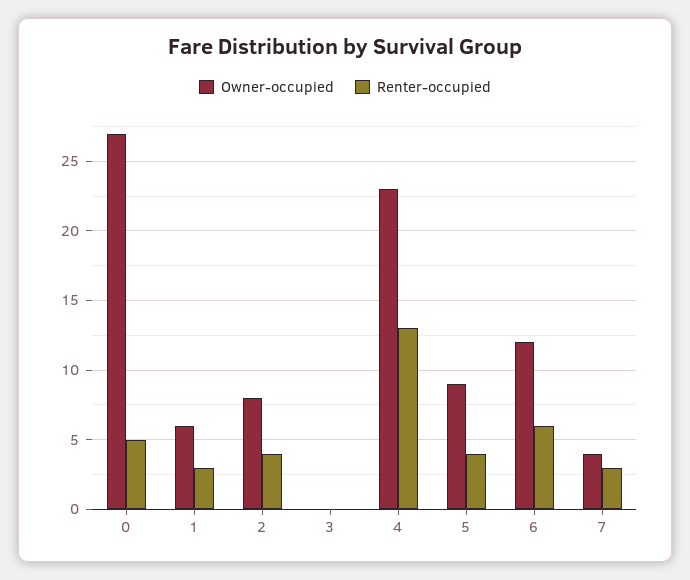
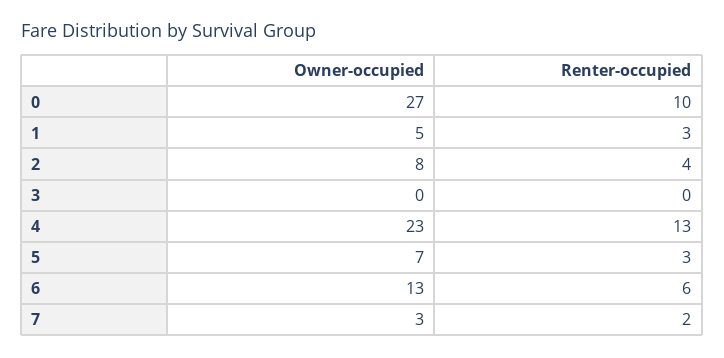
  {
    "Owner-occupied": {
      "0": 27,
-     "1": 6,
+     "1": 5,
      "2": 8,
      "3": 0,
      "4": 23,
-     "5": 9,
+     "5": 7,
-     "6": 12,
+     "6": 13,
-     "7": 4
+     "7": 3
    },
    "Renter-occupied": {
-     "0": 5,
+     "0": 10,
      "1": 3,
      "2": 4,
      "3": 0,
      "4": 13,
-     "5": 4,
+     "5": 3,
      "6": 6,
-     "7": 3
+     "7": 2
    }
  }

